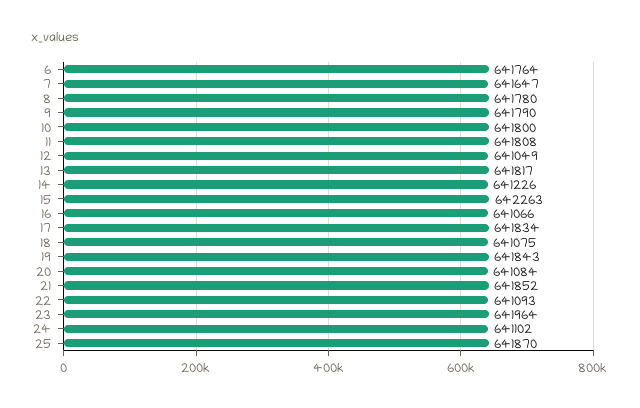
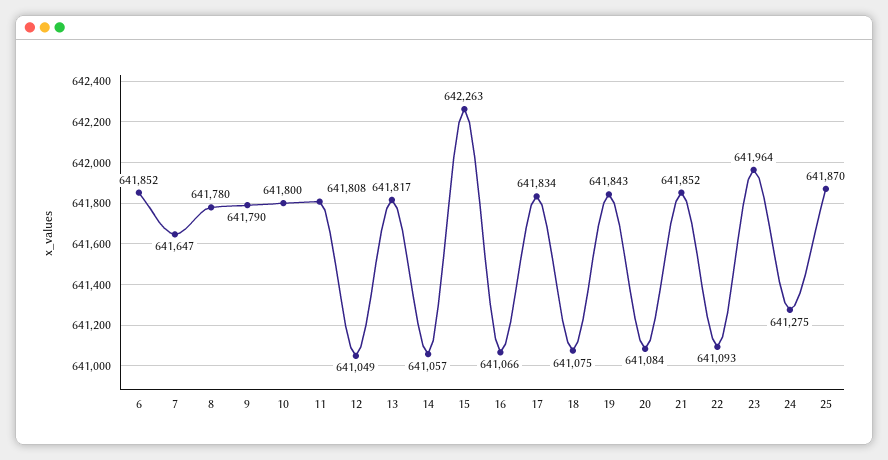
  {
-   "6": 641764,
+   "6": 641852,
    "7": 641647,
    "8": 641780,
    "9": 641790,
    "10": 641800,
    "11": 641808,
    "12": 641049,
    "13": 641817,
-   "14": 641226,
+   "14": 641057,
    "15": 642263,
    "16": 641066,
    "17": 641834,
    "18": 641075,
    "19": 641843,
    "20": 641084,
    "21": 641852,
    "22": 641093,
    "23": 641964,
-   "24": 641102,
+   "24": 641275,
    "25": 641870
  }

